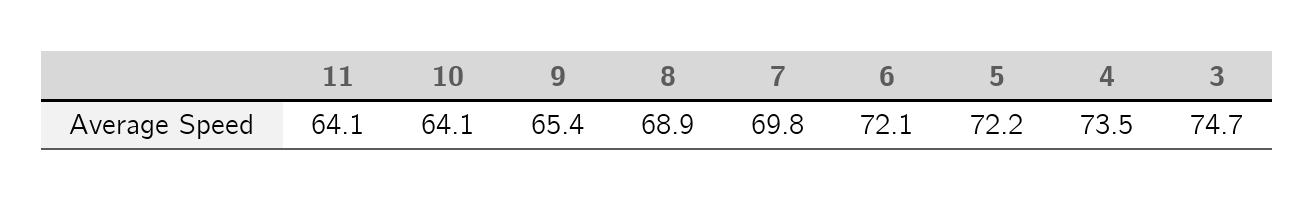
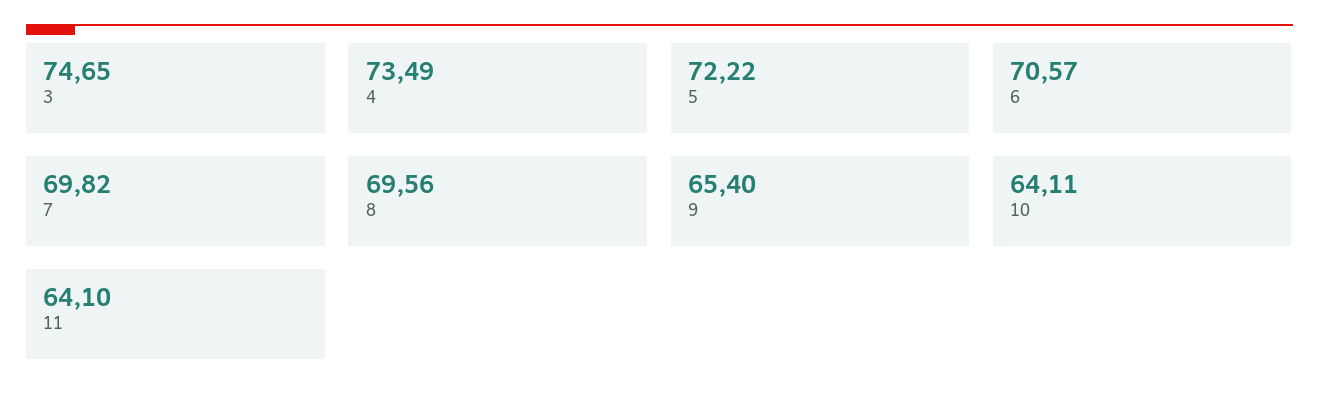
  {
    "11": 64.1,
    "10": 64.11,
    "9": 65.4,
-   "8": 68.9,
+   "8": 69.56,
    "7": 69.82,
-   "6": 72.1,
+   "6": 70.57,
    "5": 72.22,
    "4": 73.49,
    "3": 74.65
  }

